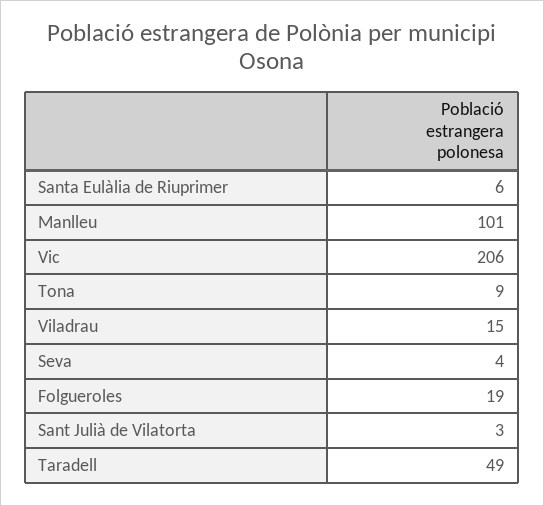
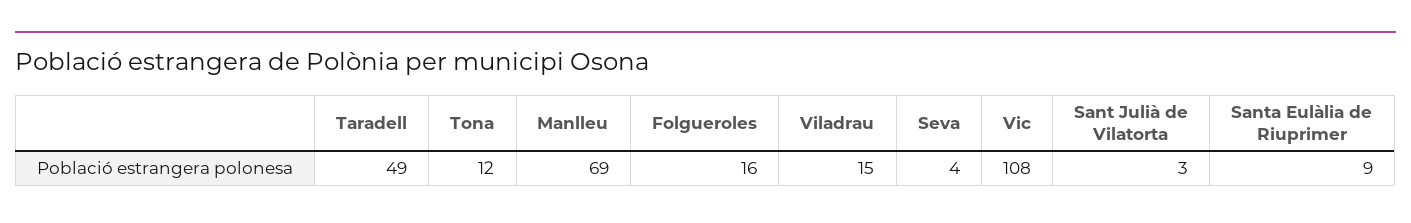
  {
-   "Santa Eulàlia de Riuprimer": 6,
+   "Santa Eulàlia de Riuprimer": 9,
-   "Manlleu": 101,
+   "Manlleu": 69,
-   "Vic": 206,
+   "Vic": 108,
-   "Tona": 9,
+   "Tona": 12,
    "Viladrau": 15,
    "Seva": 4,
-   "Folgueroles": 19,
+   "Folgueroles": 16,
    "Sant Julià de Vilatorta": 3,
    "Taradell": 49
  }

